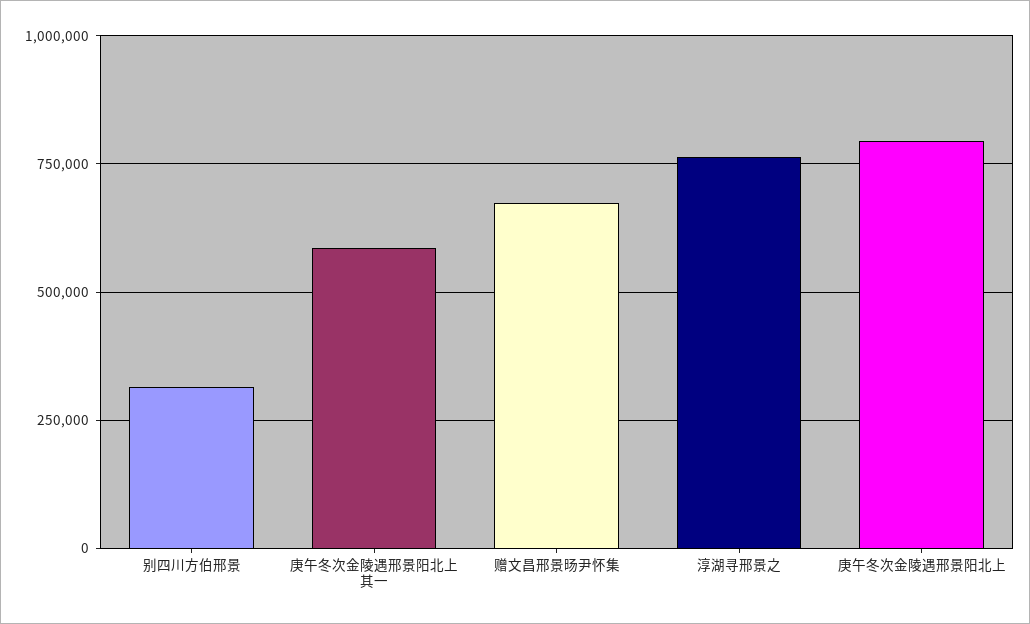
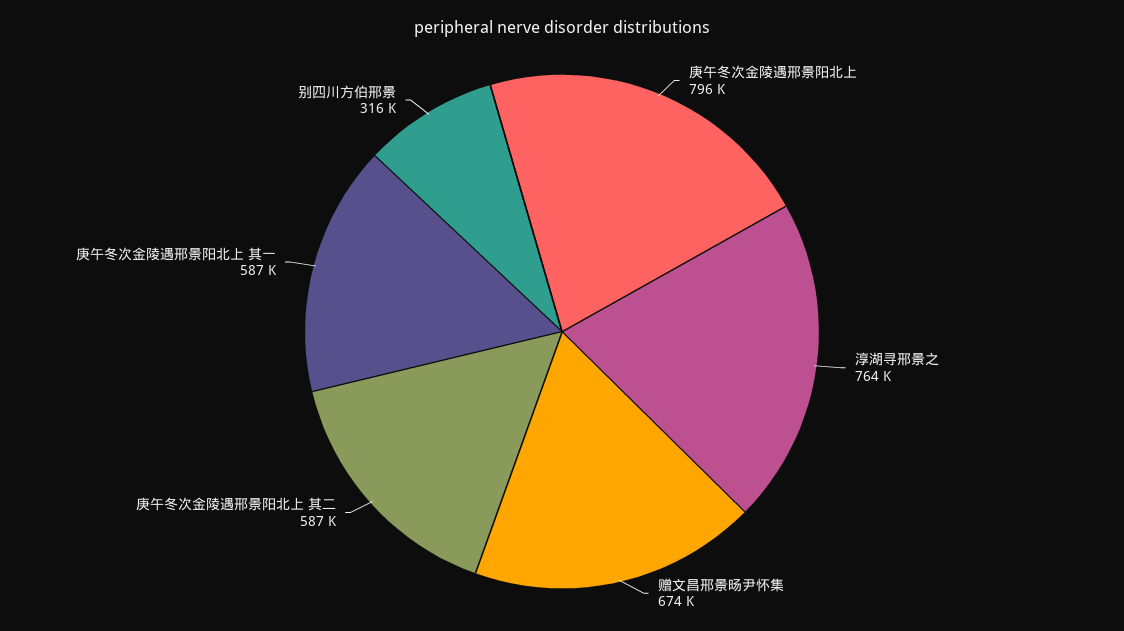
  {
    "别四川方伯邢景": 316000,
    "庚午冬次金陵遇邢景阳北上 其一": 587000,
    "赠文昌邢景旸尹怀集": 674000,
    "淳湖寻邢景之": 764000,
-   "庚午冬次金陵遇邢景阳北上": 796000
+   "庚午冬次金陵遇邢景阳北上": 796000,
+   "庚午冬次金陵遇邢景阳北上 其二": 587000
  }

